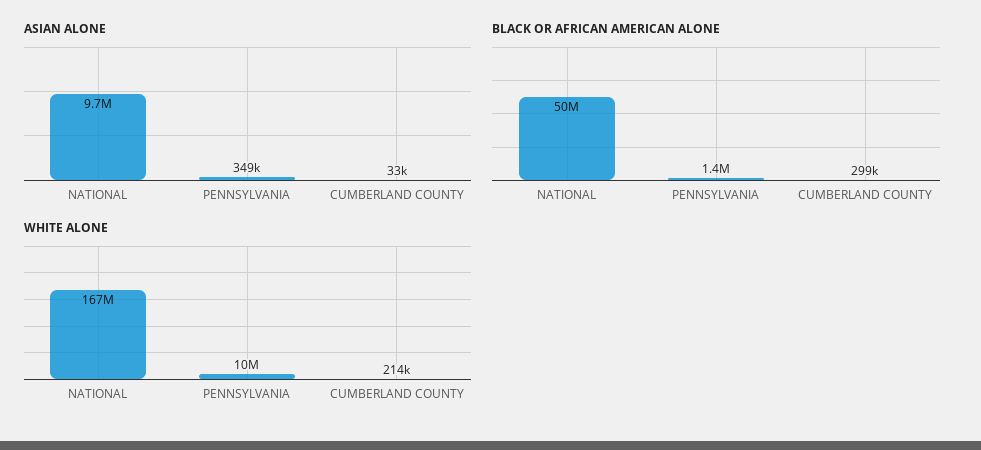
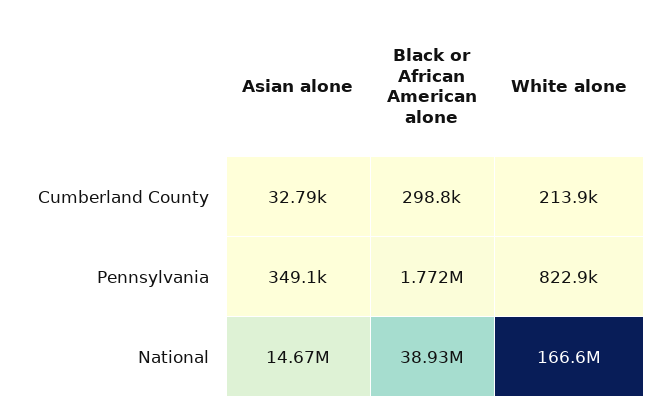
  {
    "ASIAN ALONE": {
-     "NATIONAL": 9700000,
+     "NATIONAL": 14670000,
      "PENNSYLVANIA": 349100,
      "CUMBERLAND COUNTY": 32790
    },
    "BLACK OR AFRICAN AMERICAN ALONE": {
-     "NATIONAL": 50000000,
+     "NATIONAL": 38930000,
-     "PENNSYLVANIA": 1400000,
+     "PENNSYLVANIA": 1772000,
      "CUMBERLAND COUNTY": 298800
    },
    "WHITE ALONE": {
      "NATIONAL": 166600000,
-     "PENNSYLVANIA": 10000000,
+     "PENNSYLVANIA": 822900,
      "CUMBERLAND COUNTY": 213900
    }
  }

